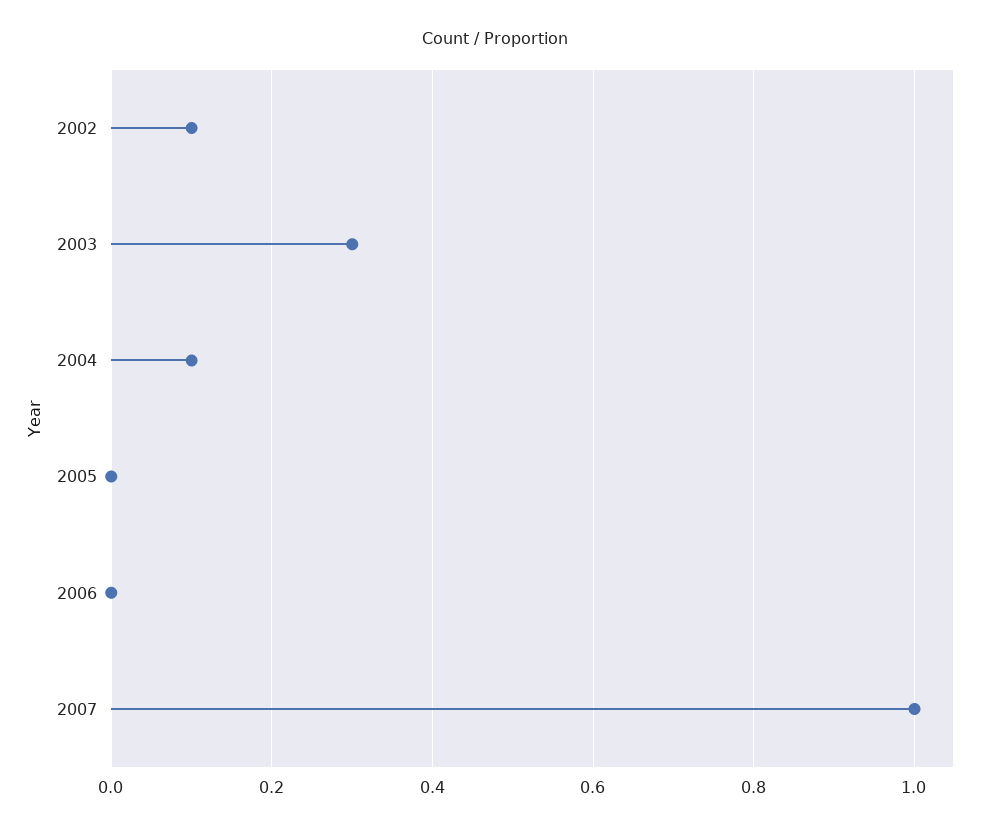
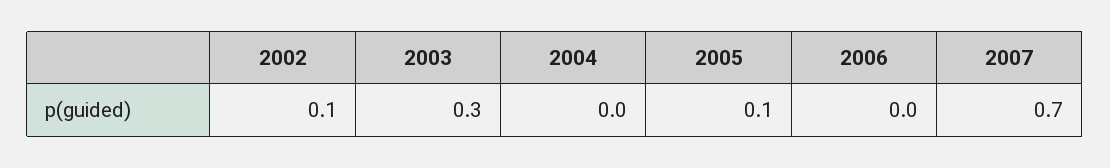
  {
    "2002": 0.1,
    "2003": 0.3,
-   "2004": 0.1,
+   "2004": 0,
-   "2005": 0,
+   "2005": 0.1,
    "2006": 0,
-   "2007": 1
+   "2007": 0.7
  }

